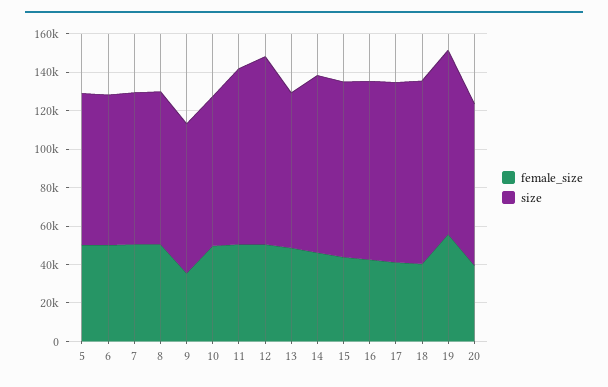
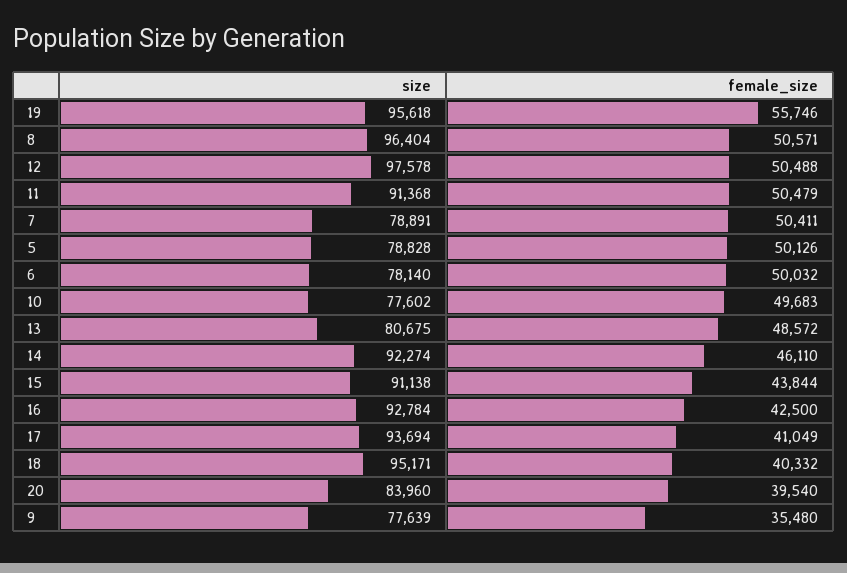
  {
    "female_size": {
      "5": 50126,
      "6": 50032,
      "7": 50411,
      "8": 50571,
      "9": 35480,
      "10": 49683,
      "11": 50479,
      "12": 50488,
      "13": 48572,
      "14": 46110,
      "15": 43844,
      "16": 42500,
      "17": 41049,
      "18": 40332,
      "19": 55746,
      "20": 39540
    },
    "size": {
      "5": 78828,
      "6": 78140,
      "7": 78891,
-     "8": 80000,
+     "8": 96404,
      "9": 77639,
      "10": 77602,
      "11": 91368,
      "12": 97578,
      "13": 80675,
      "14": 92274,
      "15": 91138,
      "16": 92784,
      "17": 93694,
      "18": 95171,
      "19": 95618,
      "20": 83960
    }
  }

